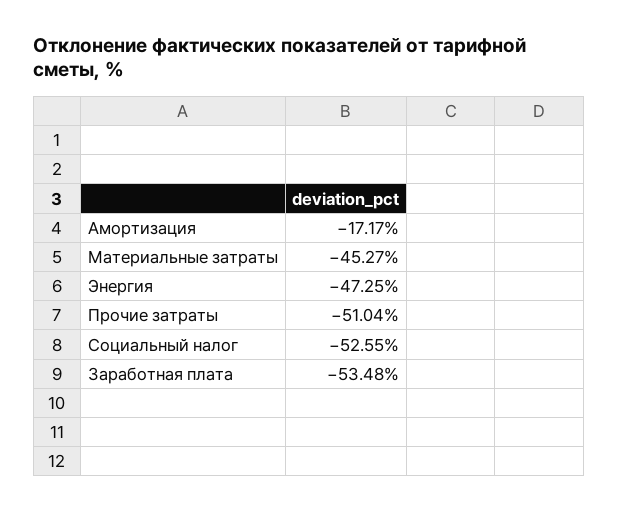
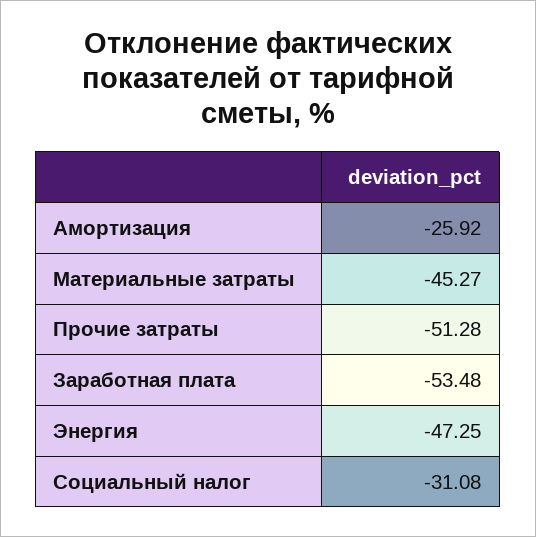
  {
-   "Амортизация": -17.17,
+   "Амортизация": -25.92,
    "Материальные затраты": -45.27,
    "Энергия": -47.25,
-   "Прочие затраты": -51.04,
+   "Прочие затраты": -51.28,
-   "Социальный налог": -52.55,
+   "Социальный налог": -31.08,
    "Заработная плата": -53.48
  }

